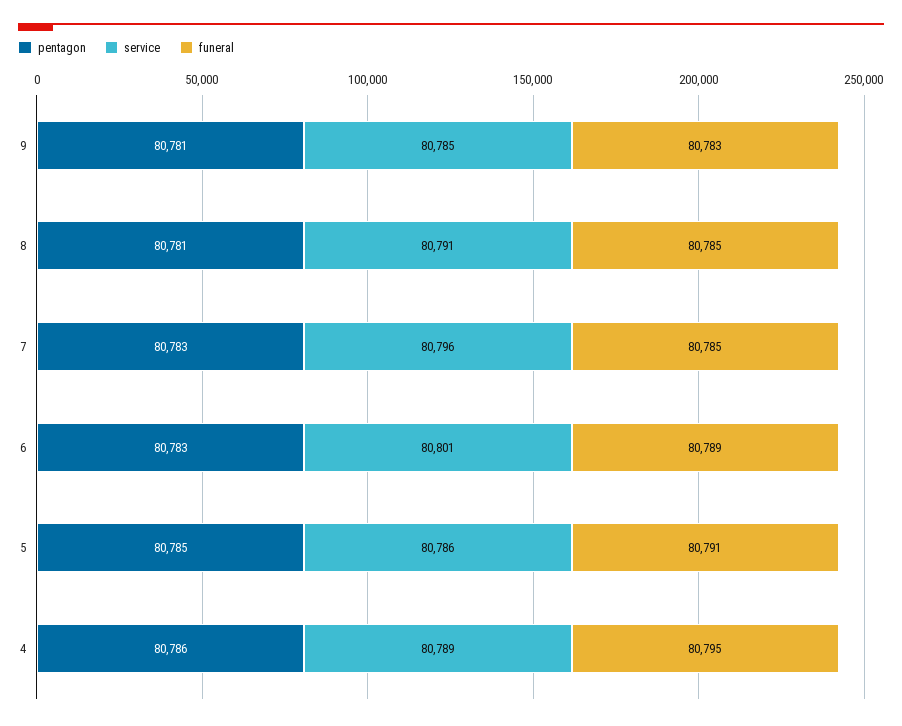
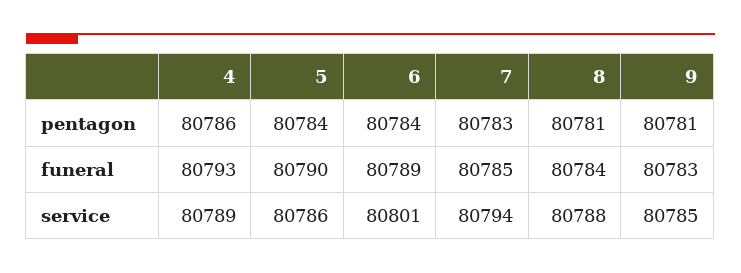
  {
    "pentagon": {
      "9": 80781,
      "8": 80781,
      "7": 80783,
-     "6": 80783,
+     "6": 80784,
-     "5": 80785,
+     "5": 80784,
      "4": 80786
    },
    "service": {
      "9": 80785,
-     "8": 80791,
+     "8": 80788,
-     "7": 80796,
+     "7": 80794,
      "6": 80801,
      "5": 80786,
      "4": 80789
    },
    "funeral": {
      "9": 80783,
-     "8": 80785,
+     "8": 80784,
      "7": 80785,
      "6": 80789,
-     "5": 80791,
+     "5": 80790,
-     "4": 80795
+     "4": 80793
    }
  }

